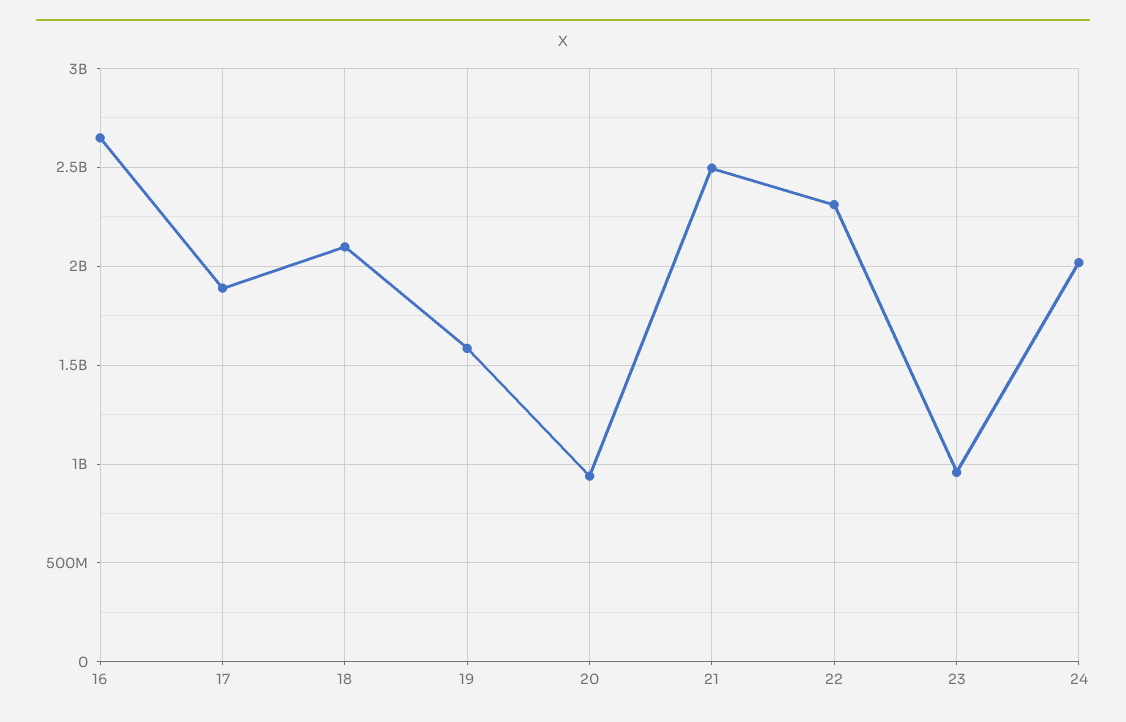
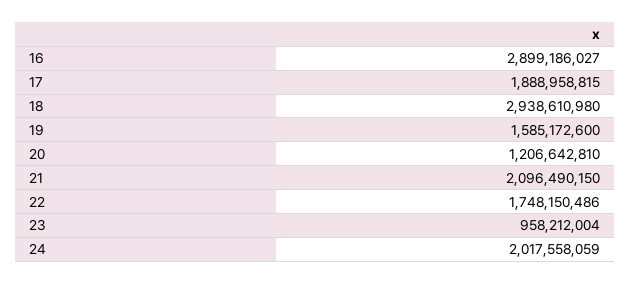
  {
-   "16": 2650000000,
+   "16": 2899186027,
    "17": 1888958815,
-   "18": 2100000000,
+   "18": 2938610980,
    "19": 1585172600,
-   "20": 950000000,
+   "20": 1206642810,
-   "21": 2500000000,
+   "21": 2096490150,
-   "22": 2300000000,
+   "22": 1748150486,
    "23": 958212004,
    "24": 2017558059
  }

